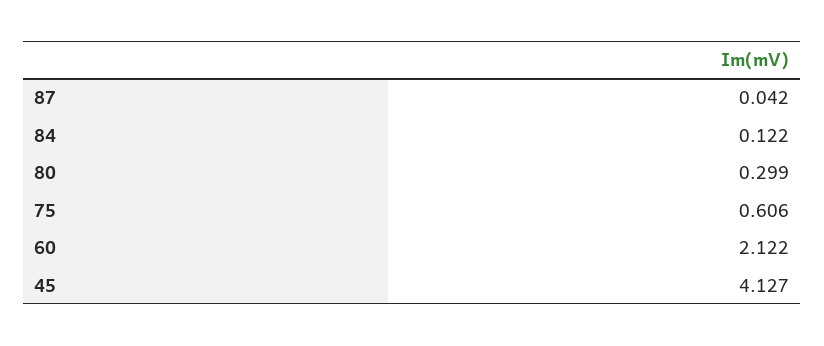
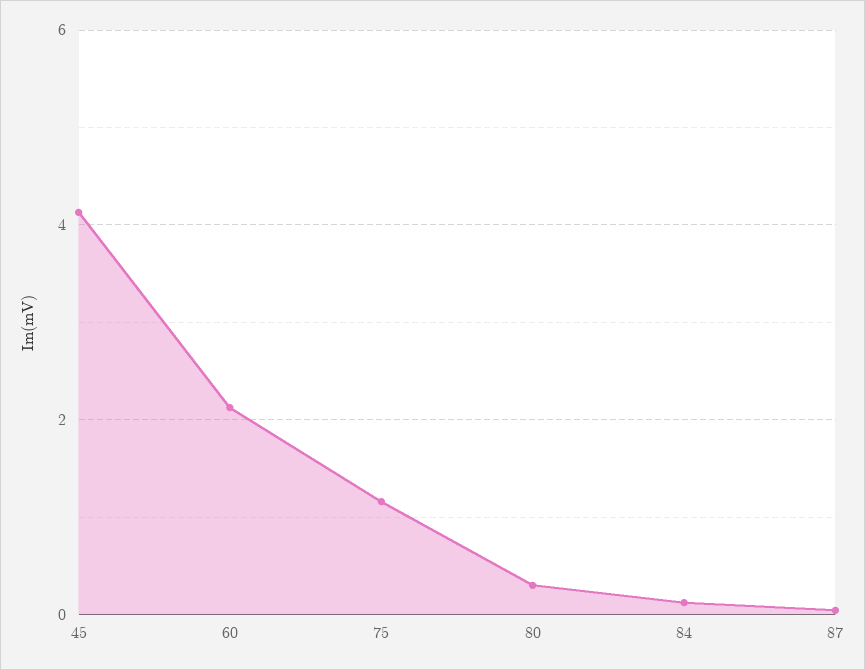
  {
    "87": 0.042,
    "84": 0.122,
    "80": 0.299,
-   "75": 0.606,
+   "75": 1.2,
    "60": 2.122,
    "45": 4.127
  }

